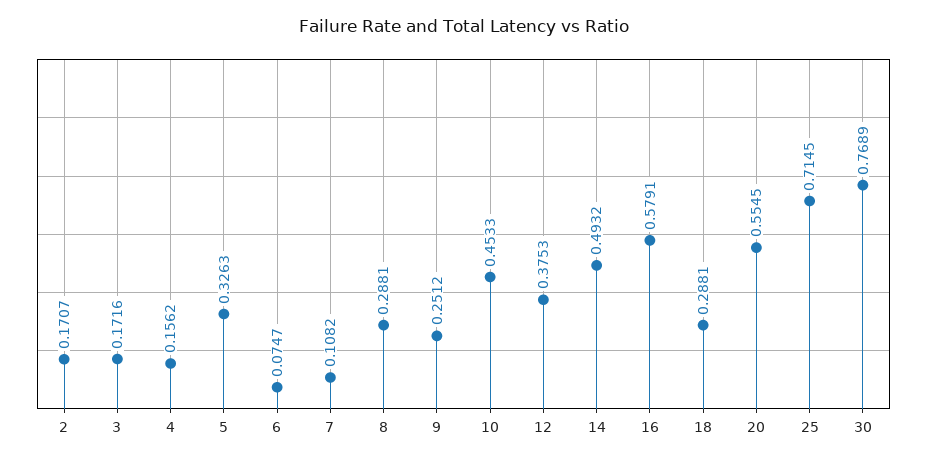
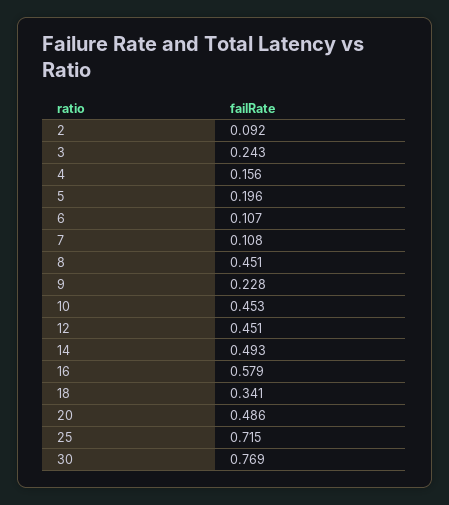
  {
-   "2": 0.1707,
+   "2": 0.092,
-   "3": 0.1716,
+   "3": 0.243,
    "4": 0.1562,
-   "5": 0.3263,
+   "5": 0.196,
-   "6": 0.0747,
+   "6": 0.107,
    "7": 0.1082,
-   "8": 0.2881,
+   "8": 0.451,
-   "9": 0.2512,
+   "9": 0.228,
    "10": 0.4533,
-   "12": 0.3753,
+   "12": 0.451,
    "14": 0.4932,
    "16": 0.5791,
-   "18": 0.2881,
+   "18": 0.341,
-   "20": 0.5545,
+   "20": 0.486,
    "25": 0.7145,
    "30": 0.7689
  }

